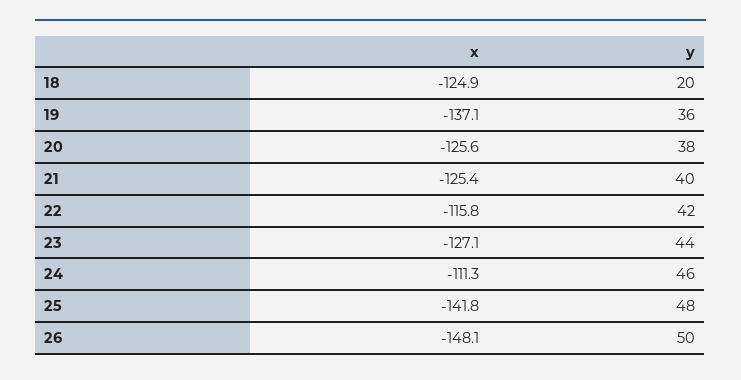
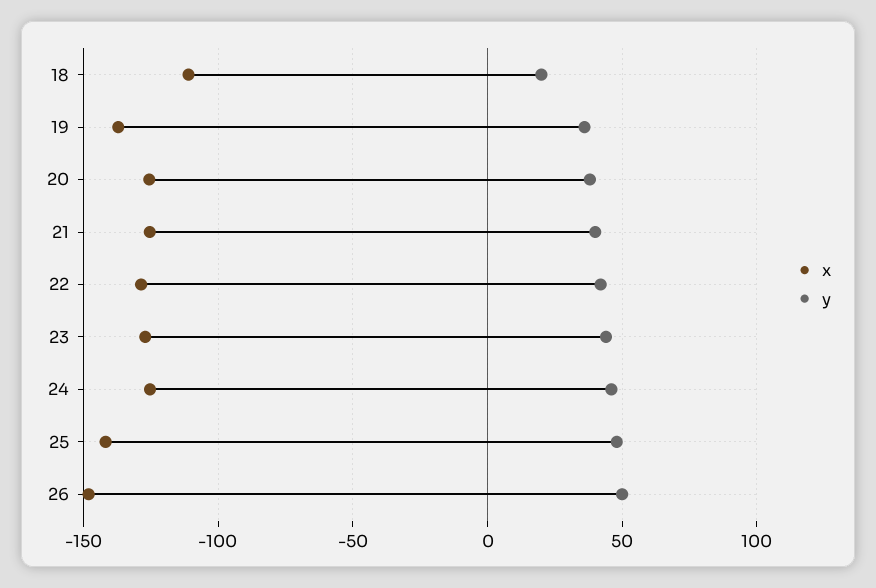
  {
    "x": {
-     "18": -124.9,
+     "18": -110,
      "19": -137.1,
      "20": -125.6,
      "21": -125.4,
-     "22": -115.8,
+     "22": -130,
      "23": -127.1,
-     "24": -111.3,
+     "24": -125,
      "25": -141.8,
      "26": -148.1
    },
    "y": {
      "18": 20,
      "19": 36,
      "20": 38,
      "21": 40,
      "22": 42,
      "23": 44,
      "24": 46,
      "25": 48,
      "26": 50
    }
  }

